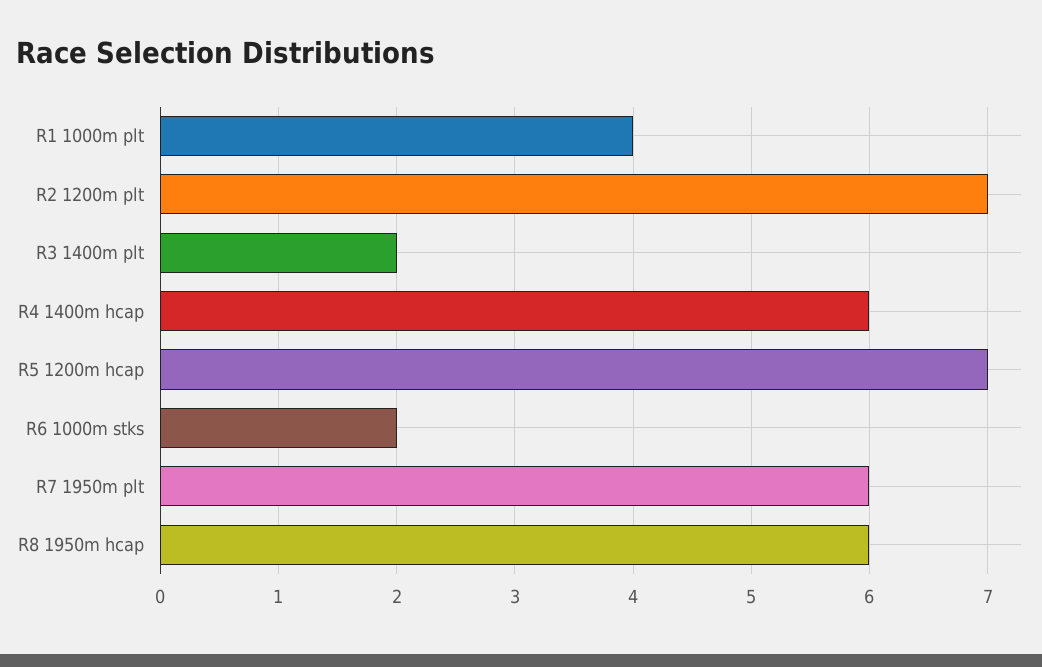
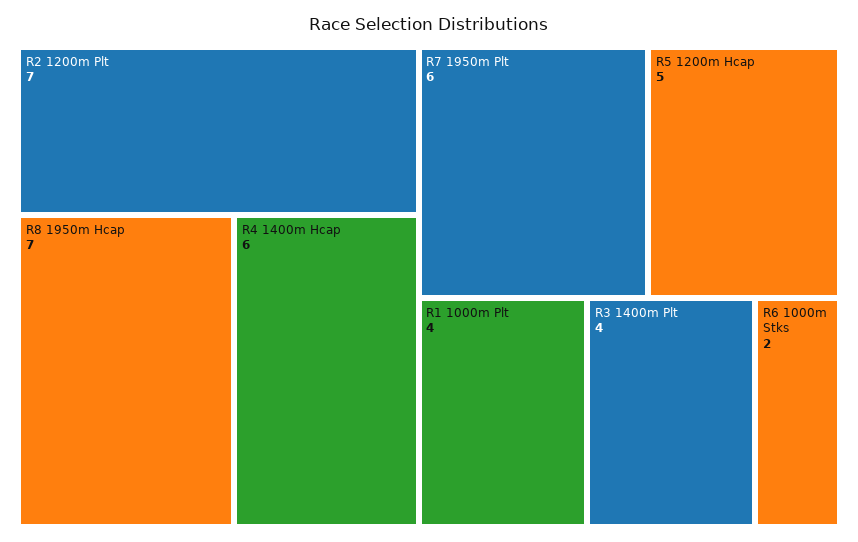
  {
    "R1 1000m plt": 4,
    "R2 1200m plt": 7,
-   "R3 1400m plt": 2,
+   "R3 1400m plt": 4,
    "R4 1400m hcap": 6,
-   "R5 1200m hcap": 7,
+   "R5 1200m hcap": 5,
    "R6 1000m stks": 2,
    "R7 1950m plt": 6,
-   "R8 1950m hcap": 6
+   "R8 1950m hcap": 7
  }

